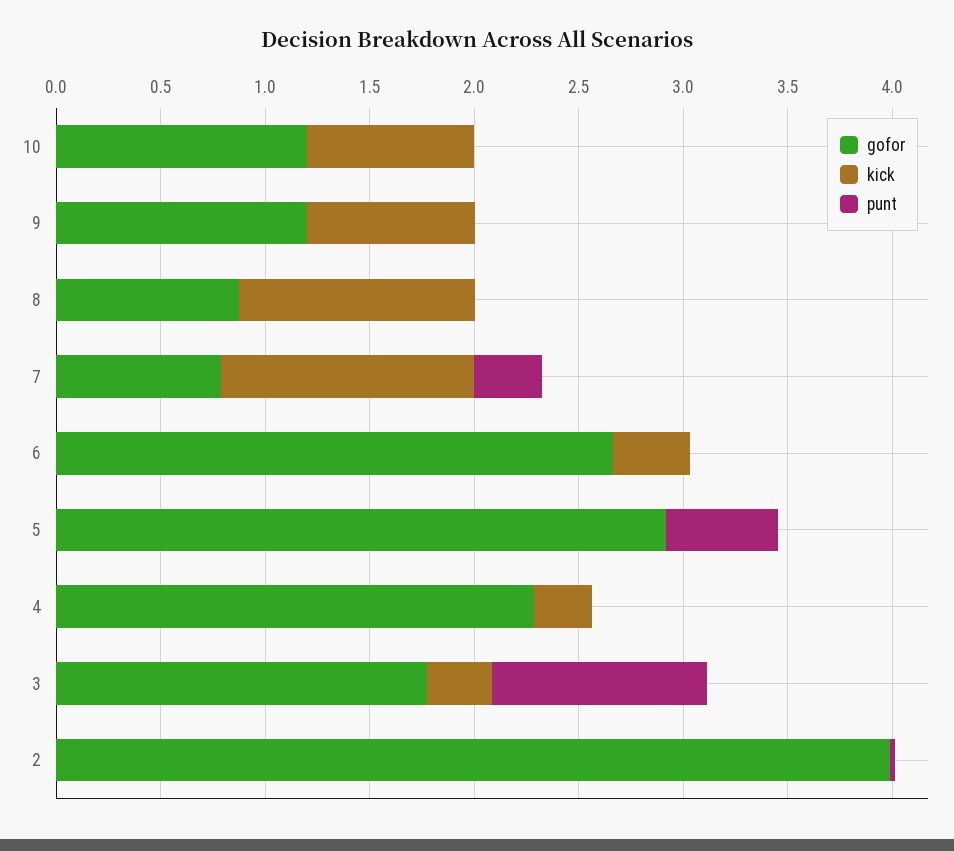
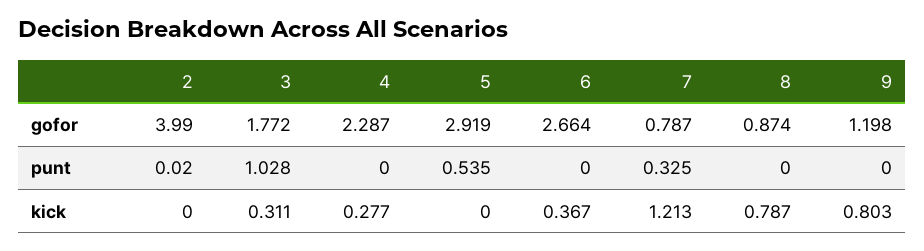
  {
    "gofor": {
-     "10": 1.2,
      "9": 1.198,
      "8": 0.874,
      "7": 0.787,
      "6": 2.664,
      "5": 2.919,
      "4": 2.287,
      "3": 1.772,
      "2": 3.99
    },
    "kick": {
-     "10": 0.8,
      "9": 0.803,
-     "8": 1.1,
+     "8": 0.787,
      "7": 1.213,
      "6": 0.367,
      "5": 0,
      "4": 0.277,
      "3": 0.311,
      "2": 0
    },
    "punt": {
-     "10": 0,
      "9": 0,
      "8": 0,
      "7": 0.325,
      "6": 0,
      "5": 0.535,
      "4": 0,
      "3": 1.028,
      "2": 0.02
    }
  }

